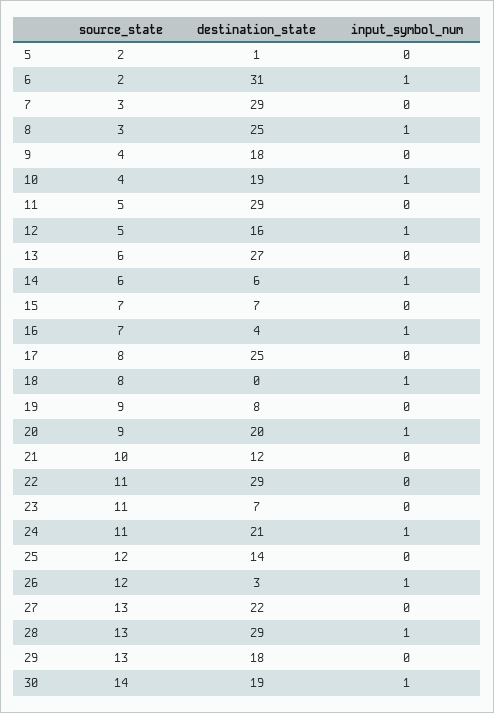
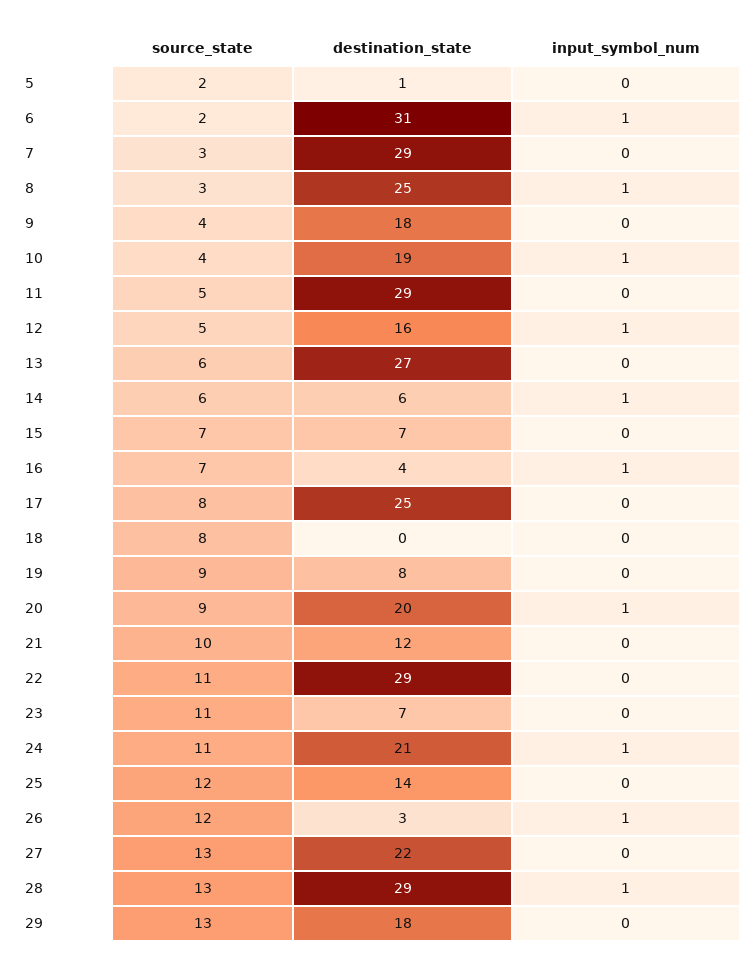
  {
    "source_state": {
      "5": 2,
      "6": 2,
      "7": 3,
      "8": 3,
      "9": 4,
      "10": 4,
      "11": 5,
      "12": 5,
      "13": 6,
      "14": 6,
      "15": 7,
      "16": 7,
      "17": 8,
      "18": 8,
      "19": 9,
      "20": 9,
      "21": 10,
      "22": 11,
      "23": 11,
      "24": 11,
      "25": 12,
      "26": 12,
      "27": 13,
      "28": 13,
-     "29": 13,
+     "29": 13
-     "30": 14
    },
    "destination_state": {
      "5": 1,
      "6": 31,
      "7": 29,
      "8": 25,
      "9": 18,
      "10": 19,
      "11": 29,
      "12": 16,
      "13": 27,
      "14": 6,
      "15": 7,
      "16": 4,
      "17": 25,
      "18": 0,
      "19": 8,
      "20": 20,
      "21": 12,
      "22": 29,
      "23": 7,
      "24": 21,
      "25": 14,
      "26": 3,
      "27": 22,
      "28": 29,
-     "29": 18,
+     "29": 18
-     "30": 19
    },
    "input_symbol_num": {
      "5": 0,
      "6": 1,
      "7": 0,
      "8": 1,
      "9": 0,
      "10": 1,
      "11": 0,
      "12": 1,
      "13": 0,
      "14": 1,
      "15": 0,
      "16": 1,
      "17": 0,
-     "18": 1,
+     "18": 0,
      "19": 0,
      "20": 1,
      "21": 0,
      "22": 0,
      "23": 0,
      "24": 1,
      "25": 0,
      "26": 1,
      "27": 0,
      "28": 1,
-     "29": 0,
+     "29": 0
-     "30": 1
    }
  }

